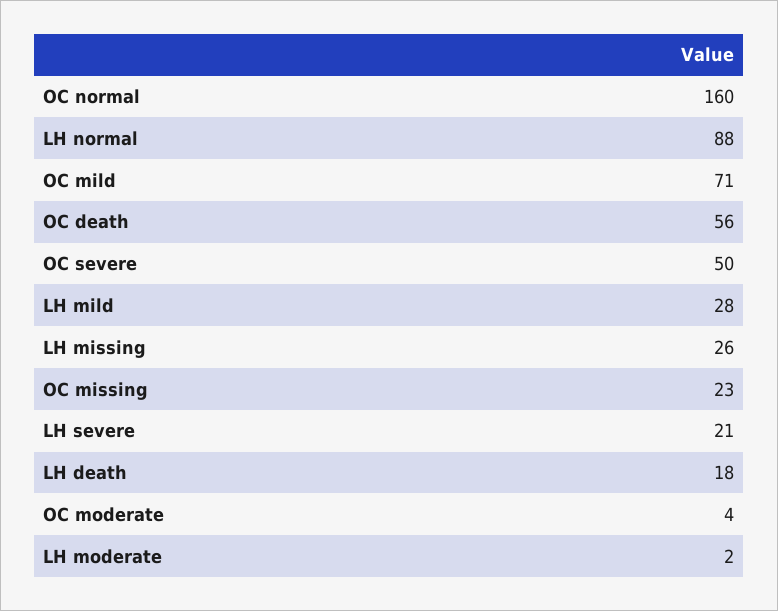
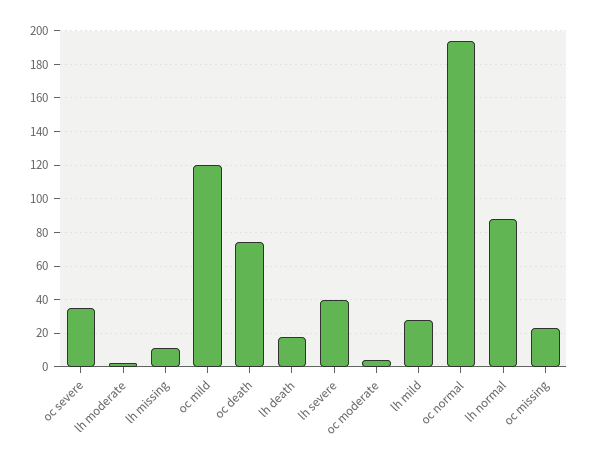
  {
-   "OC normal": 160,
+   "OC normal": 195,
    "LH normal": 88,
-   "OC mild": 71,
+   "OC mild": 120,
-   "OC death": 56,
+   "OC death": 75,
-   "OC severe": 50,
+   "OC severe": 35,
    "LH mild": 28,
-   "LH missing": 26,
+   "LH missing": 10,
    "OC missing": 23,
-   "LH severe": 21,
+   "LH severe": 40,
    "LH death": 18,
    "OC moderate": 4,
    "LH moderate": 2
  }

